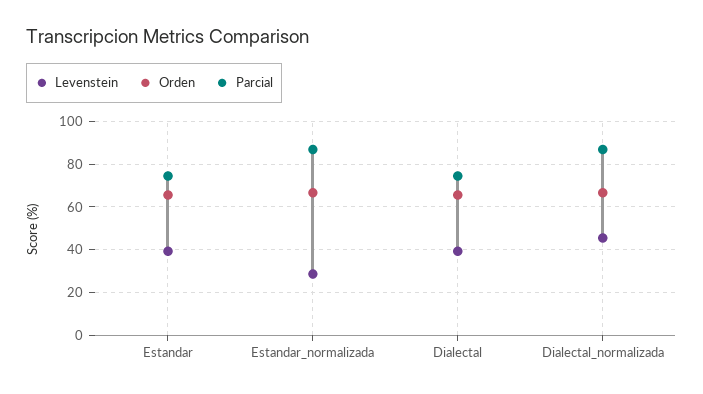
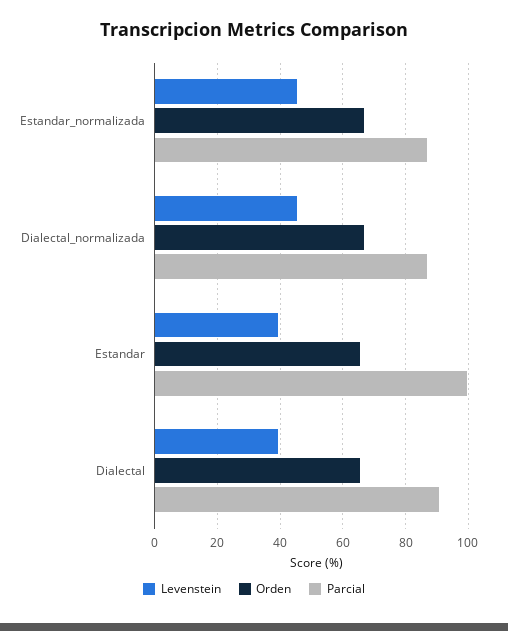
  {
    "Levenstein": {
      "Estandar": 40,
-     "Estandar_normalizada": 30,
+     "Estandar_normalizada": 46,
      "Dialectal": 40,
      "Dialectal_normalizada": 46
    },
    "Orden": {
      "Estandar": 66,
      "Estandar_normalizada": 66,
      "Dialectal": 66,
      "Dialectal_normalizada": 66
    },
    "Parcial": {
-     "Estandar": 75,
+     "Estandar": 100,
      "Estandar_normalizada": 86,
-     "Dialectal": 75,
+     "Dialectal": 90,
      "Dialectal_normalizada": 86
    }
  }

